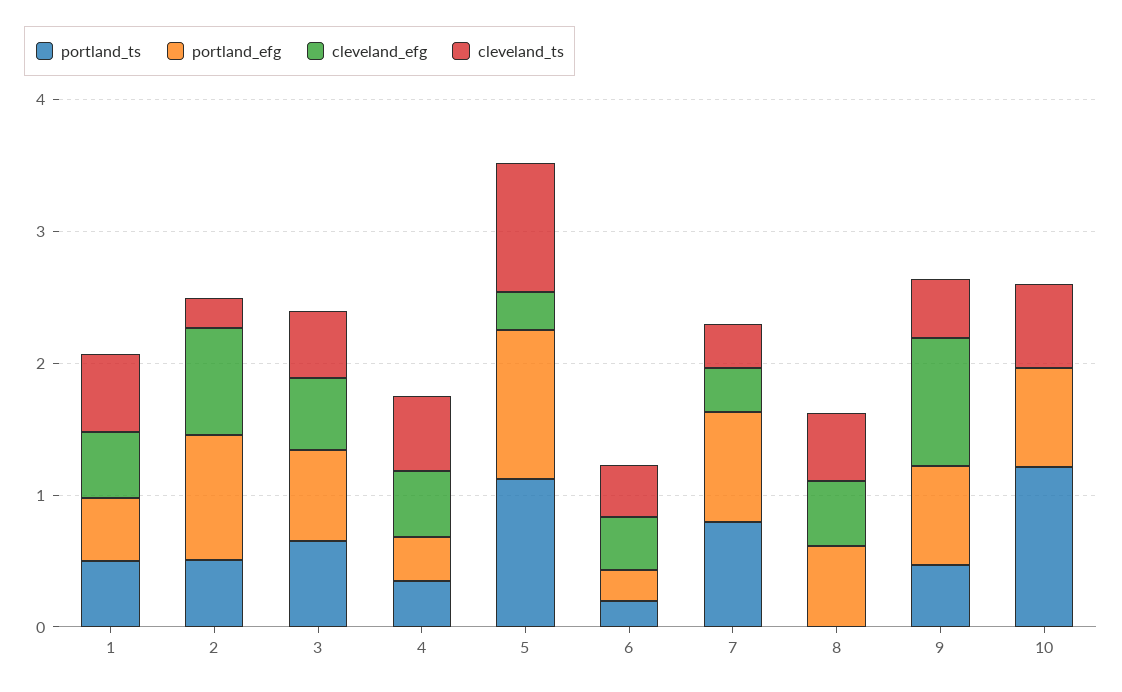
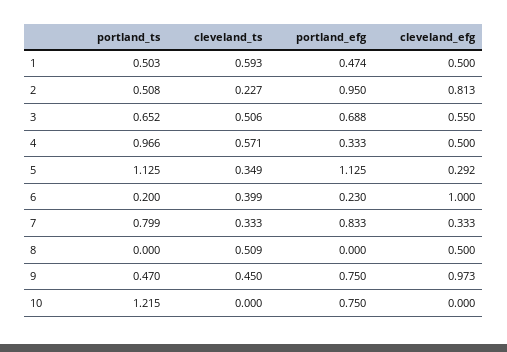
  {
    "portland_ts": {
      "1": 0.503,
      "2": 0.508,
      "3": 0.652,
-     "4": 0.4,
+     "4": 0.966,
      "5": 1.125,
      "6": 0.2,
      "7": 0.799,
      "8": 0,
      "9": 0.47,
      "10": 1.215
    },
    "portland_efg": {
      "1": 0.474,
      "2": 0.95,
      "3": 0.688,
      "4": 0.333,
      "5": 1.125,
      "6": 0.23,
      "7": 0.833,
-     "8": 0.6,
+     "8": 0,
      "9": 0.75,
      "10": 0.75
    },
    "cleveland_efg": {
      "1": 0.5,
      "2": 0.813,
      "3": 0.55,
      "4": 0.5,
      "5": 0.292,
-     "6": 0.4,
+     "6": 1,
      "7": 0.333,
      "8": 0.5,
      "9": 0.973,
      "10": 0
    },
    "cleveland_ts": {
      "1": 0.593,
      "2": 0.227,
      "3": 0.506,
      "4": 0.571,
-     "5": 1,
+     "5": 0.349,
      "6": 0.399,
      "7": 0.333,
      "8": 0.509,
      "9": 0.45,
-     "10": 0.6
+     "10": 0
    }
  }

